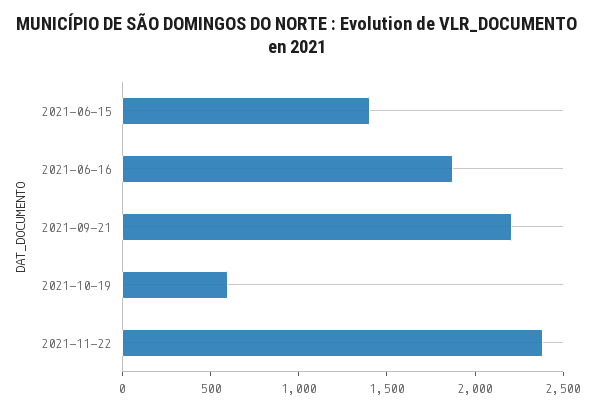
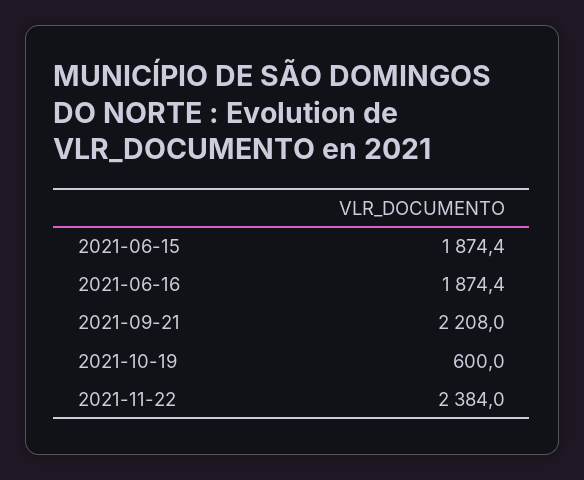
  {
-   "2021-06-15": 1400,
+   "2021-06-15": 1874.4,
    "2021-06-16": 1874.4,
    "2021-09-21": 2208,
    "2021-10-19": 600,
    "2021-11-22": 2384
  }

